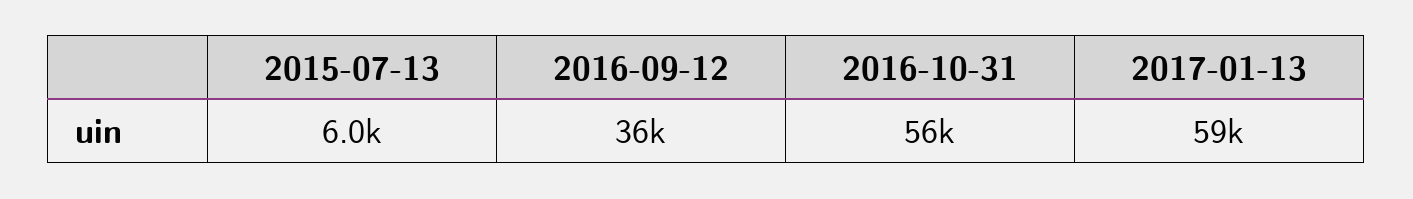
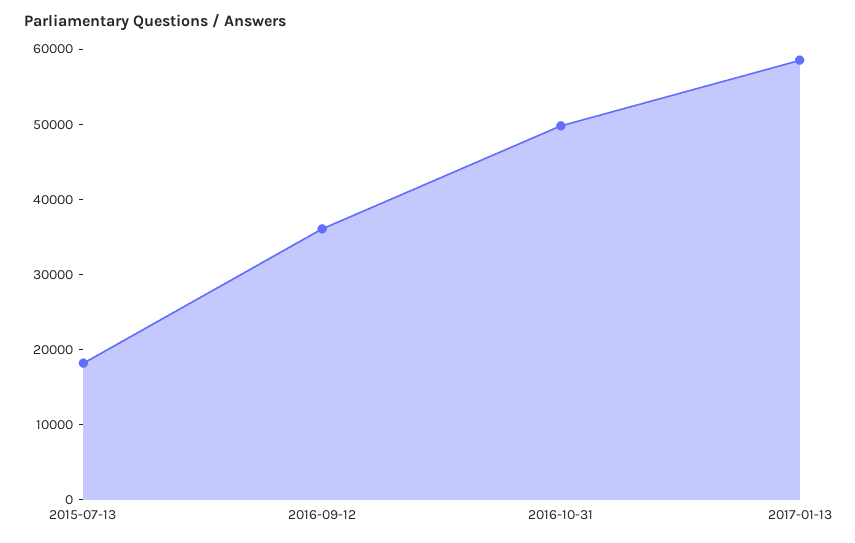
  {
-   "2015-07-13": 6000,
+   "2015-07-13": 18000,
    "2016-09-12": 36000,
-   "2016-10-31": 56000,
+   "2016-10-31": 50000,
    "2017-01-13": 59000
  }

